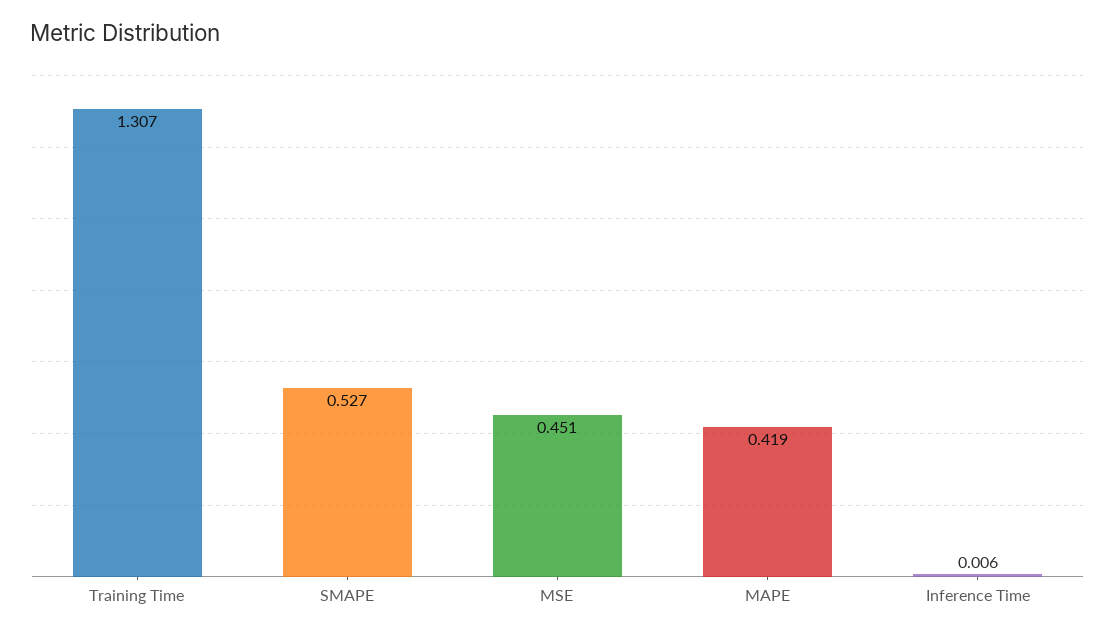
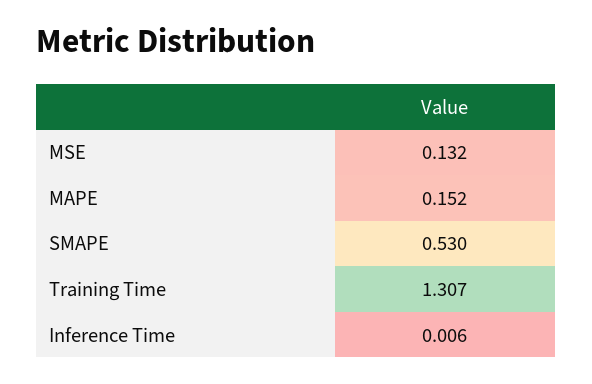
  {
    "Training Time": 1.307,
-   "SMAPE": 0.527,
+   "SMAPE": 0.53,
-   "MSE": 0.451,
+   "MSE": 0.132,
-   "MAPE": 0.419,
+   "MAPE": 0.152,
    "Inference Time": 0.006
  }

